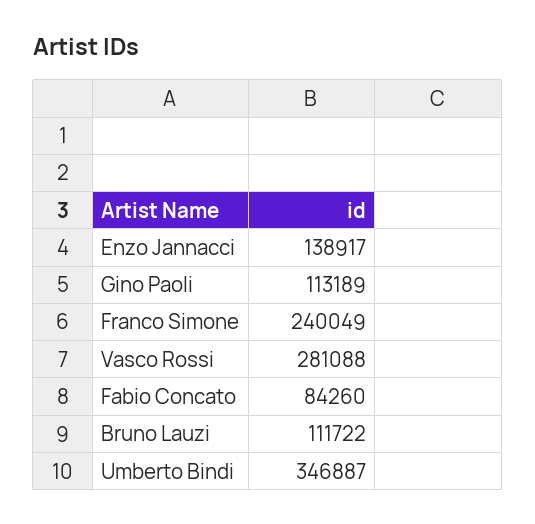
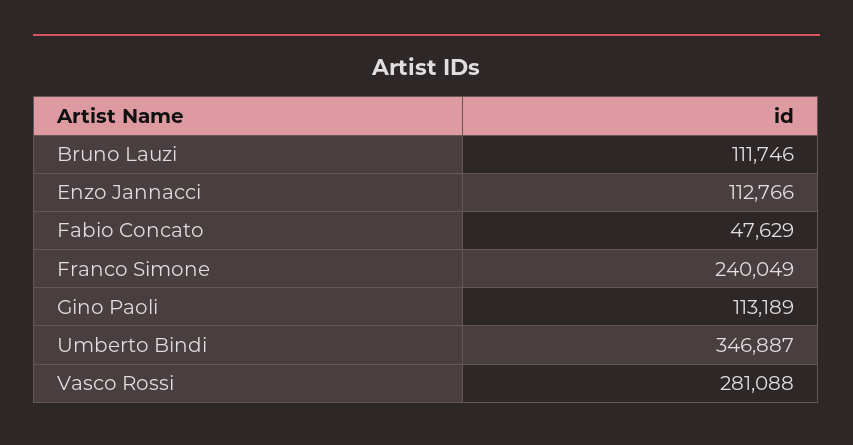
  {
-   "Enzo Jannacci": 138917,
+   "Enzo Jannacci": 112766,
    "Gino Paoli": 113189,
    "Franco Simone": 240049,
    "Vasco Rossi": 281088,
-   "Fabio Concato": 84260,
+   "Fabio Concato": 47629,
-   "Bruno Lauzi": 111722,
+   "Bruno Lauzi": 111746,
    "Umberto Bindi": 346887
  }

